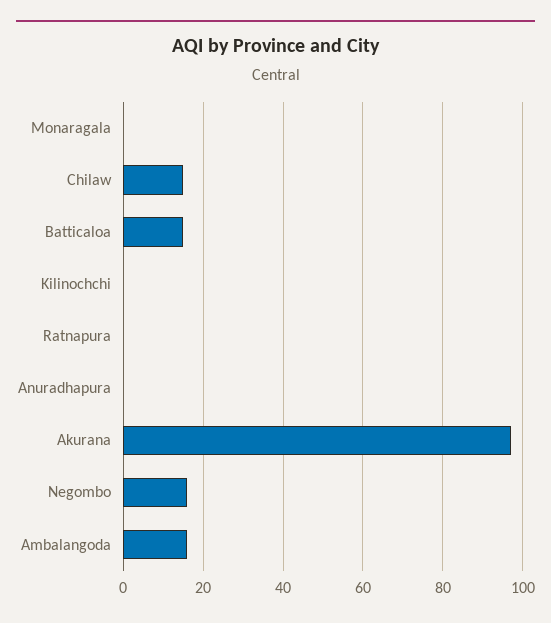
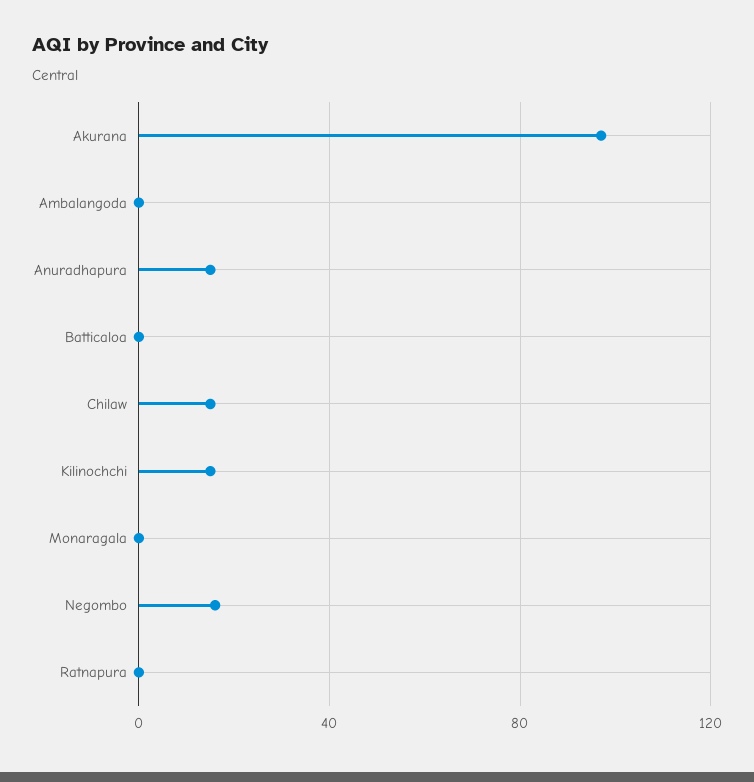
  {
    "Monaragala": 0,
    "Chilaw": 15,
-   "Batticaloa": 15,
+   "Batticaloa": 0,
-   "Kilinochchi": 0,
+   "Kilinochchi": 15,
    "Ratnapura": 0,
-   "Anuradhapura": 0,
+   "Anuradhapura": 15,
    "Akurana": 95,
    "Negombo": 15,
-   "Ambalangoda": 15
+   "Ambalangoda": 0
  }

